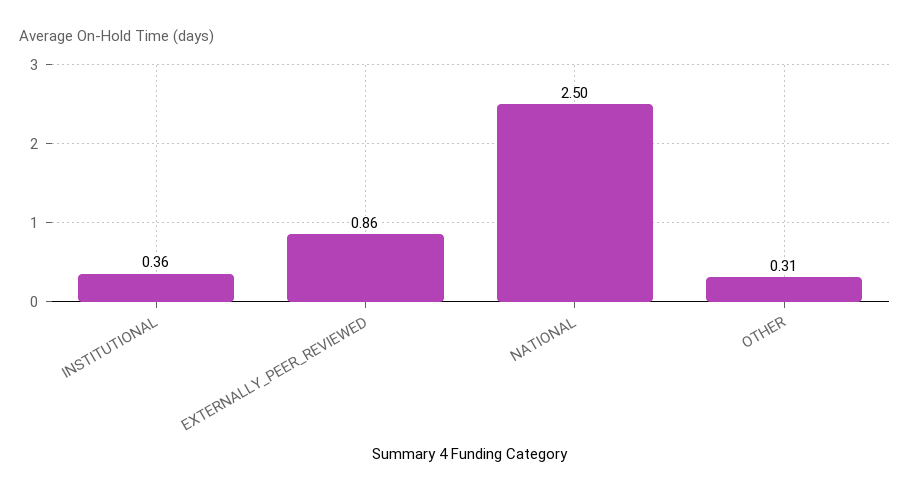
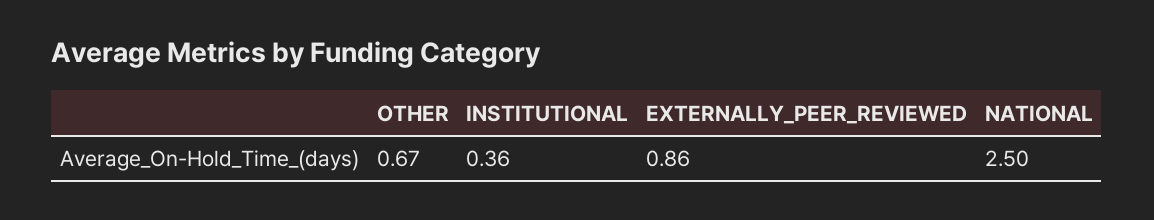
  {
    "INSTITUTIONAL": 0.36,
    "EXTERNALLY_PEER_REVIEWED": 0.86,
    "NATIONAL": 2.5,
-   "OTHER": 0.31
+   "OTHER": 0.67
  }

